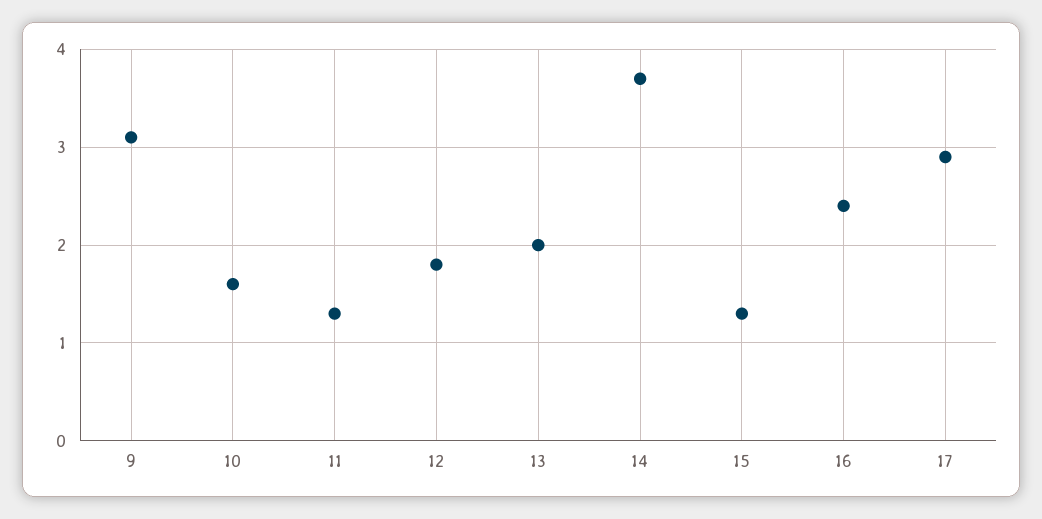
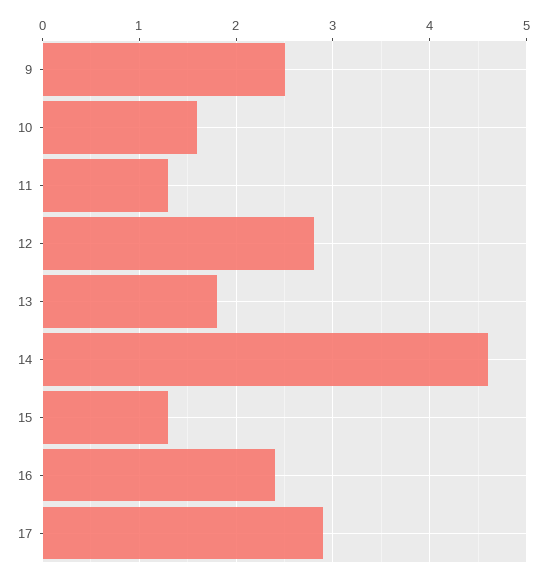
  {
-   "9": 3.1,
+   "9": 2.5,
    "10": 1.6,
    "11": 1.3,
-   "12": 1.8,
+   "12": 2.8,
-   "13": 2,
+   "13": 1.8,
-   "14": 3.7,
+   "14": 4.6,
    "15": 1.3,
    "16": 2.4,
    "17": 2.9
  }

